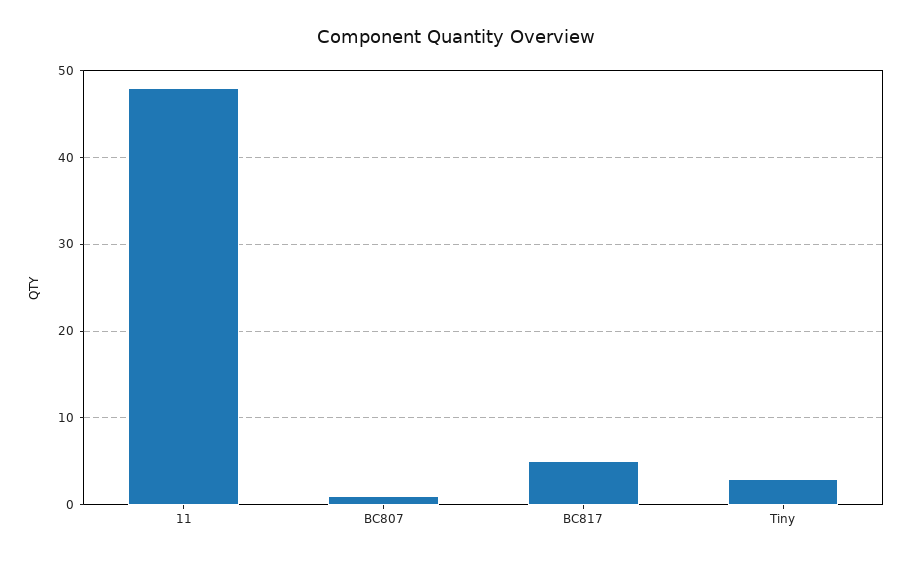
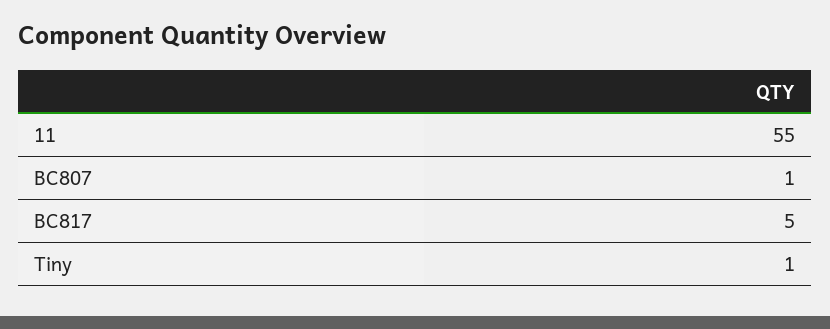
  {
-   "11": 48,
+   "11": 55,
    "BC807": 1,
    "BC817": 5,
-   "Tiny": 3
+   "Tiny": 1
  }

